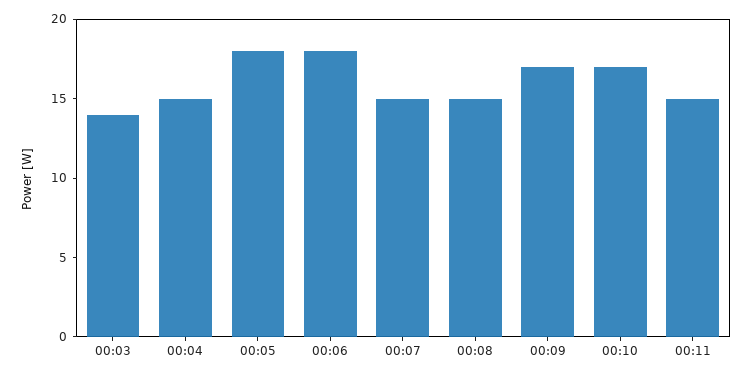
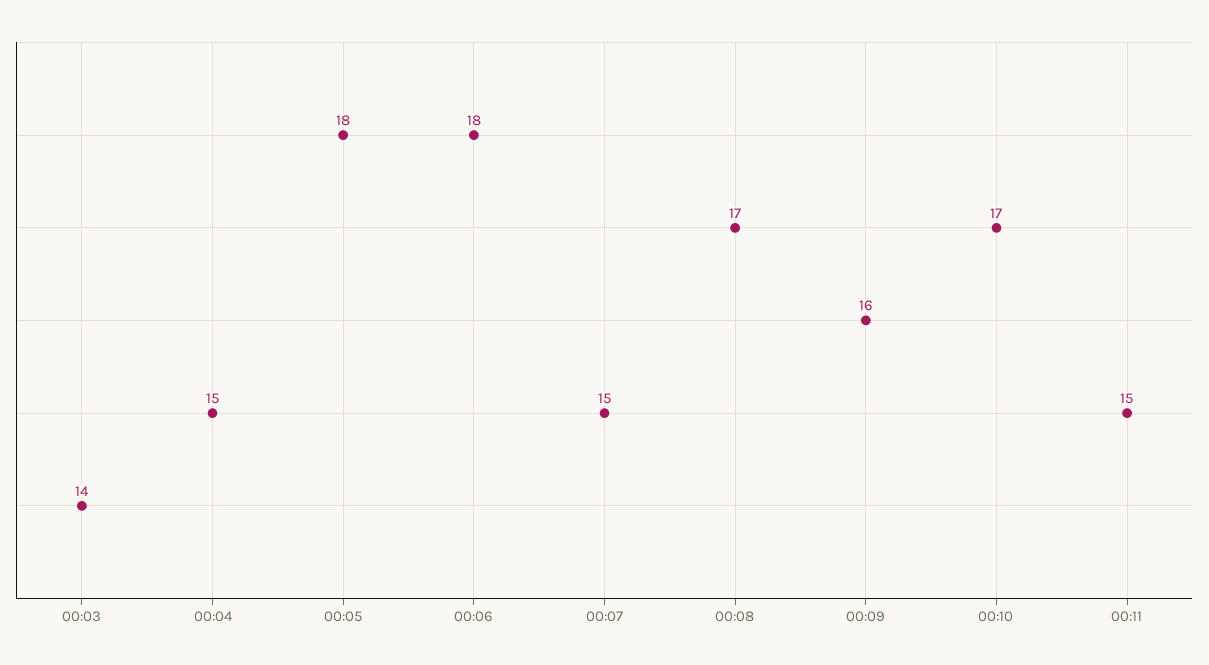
  {
    "00:03": 14,
    "00:04": 15,
    "00:05": 18,
    "00:06": 18,
    "00:07": 15,
-   "00:08": 15,
+   "00:08": 17,
-   "00:09": 17,
+   "00:09": 16,
    "00:10": 17,
    "00:11": 15
  }

